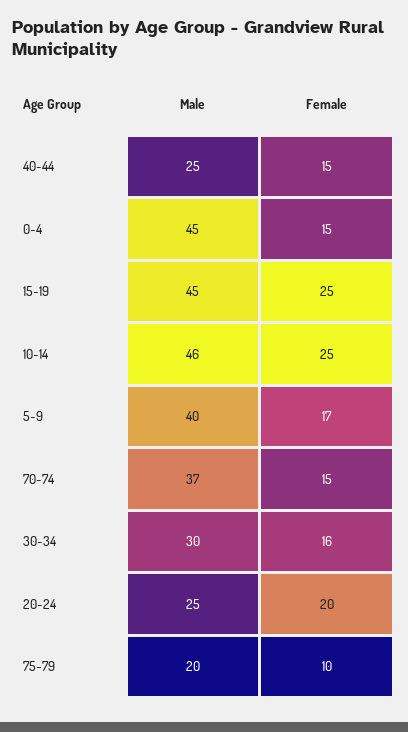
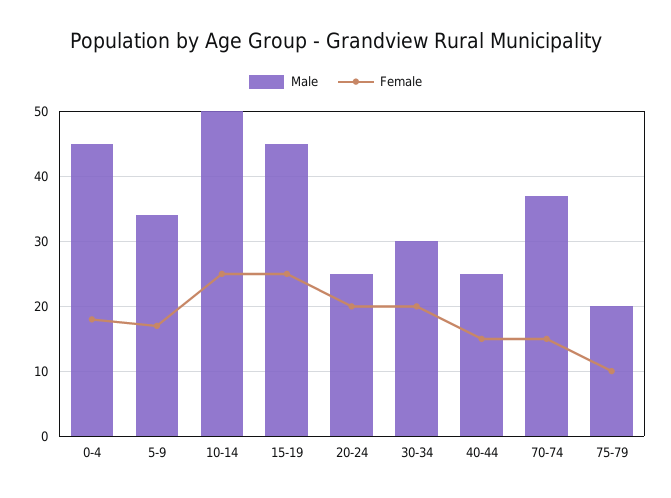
  {
    "Male": {
      "40-44": 25,
      "0-4": 45,
      "15-19": 45,
-     "10-14": 46,
+     "10-14": 50,
-     "5-9": 40,
+     "5-9": 34,
      "70-74": 37,
      "30-34": 30,
      "20-24": 25,
      "75-79": 20
    },
    "Female": {
      "40-44": 15,
-     "0-4": 15,
+     "0-4": 18,
      "15-19": 25,
      "10-14": 25,
      "5-9": 17,
      "70-74": 15,
-     "30-34": 16,
+     "30-34": 20,
      "20-24": 20,
      "75-79": 10
    }
  }

